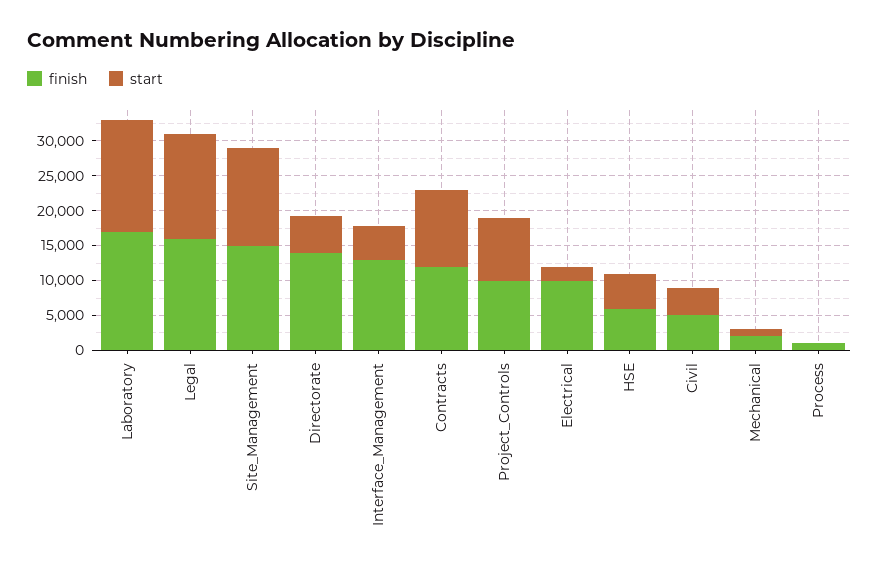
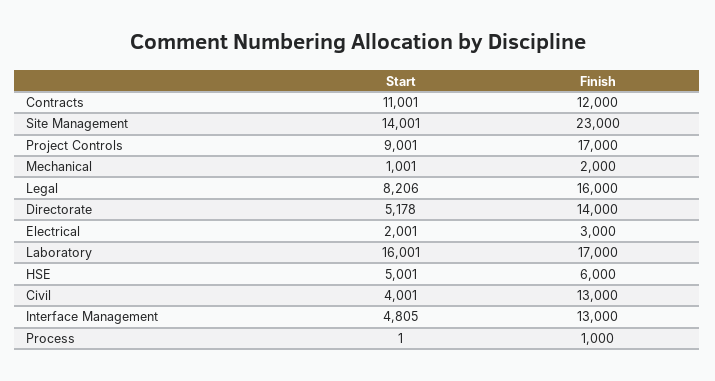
  {
    "finish": {
      "Laboratory": 17000,
      "Legal": 16000,
-     "Site_Management": 15000,
+     "Site_Management": 23000,
      "Directorate": 14000,
      "Interface_Management": 13000,
      "Contracts": 12000,
-     "Project_Controls": 10000,
+     "Project_Controls": 17000,
-     "Electrical": 10000,
+     "Electrical": 3000,
      "HSE": 6000,
-     "Civil": 5000,
+     "Civil": 13000,
      "Mechanical": 2000,
      "Process": 1000
    },
    "start": {
      "Laboratory": 16001,
-     "Legal": 15000,
+     "Legal": 8206,
      "Site_Management": 14001,
      "Directorate": 5178,
      "Interface_Management": 4805,
      "Contracts": 11001,
      "Project_Controls": 9001,
      "Electrical": 2001,
      "HSE": 5001,
      "Civil": 4001,
      "Mechanical": 1001,
      "Process": 1
    }
  }

